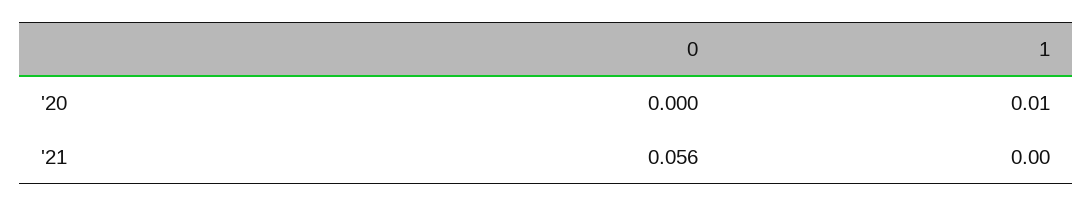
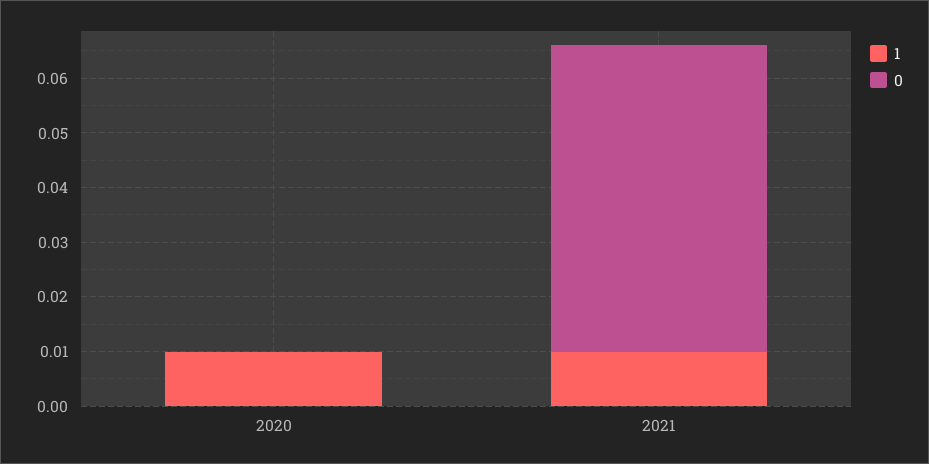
  {
    "0": {
      "'20": 0,
      "'21": 0.056
    },
    "1": {
      "'20": 0.01,
-     "'21": 0
+     "'21": 0.01
    }
  }

